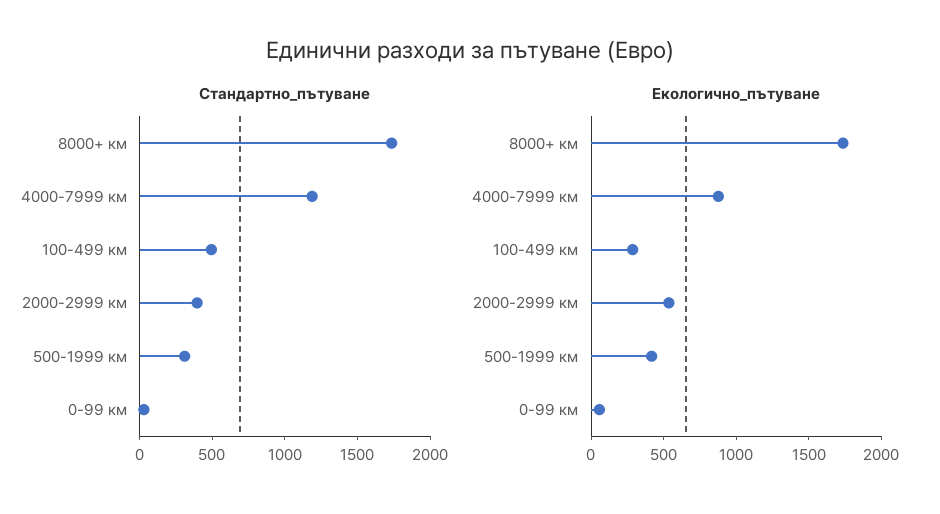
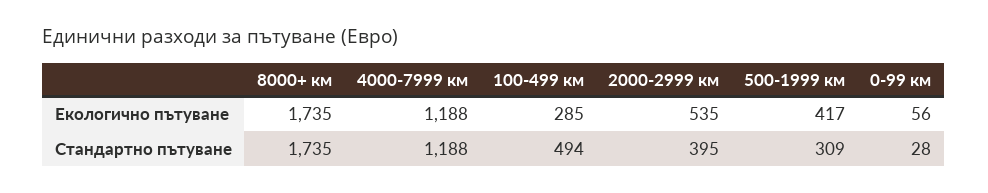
  {
    "Стандартно_пътуване": {
      "8000+ км": 1735,
      "4000-7999 км": 1188,
      "100-499 км": 494,
      "2000-2999 км": 395,
      "500-1999 км": 309,
      "0-99 км": 28
    },
    "Екологично_пътуване": {
      "8000+ км": 1735,
-     "4000-7999 км": 900,
+     "4000-7999 км": 1188,
      "100-499 км": 285,
      "2000-2999 км": 535,
      "500-1999 км": 417,
      "0-99 км": 56
    }
  }

